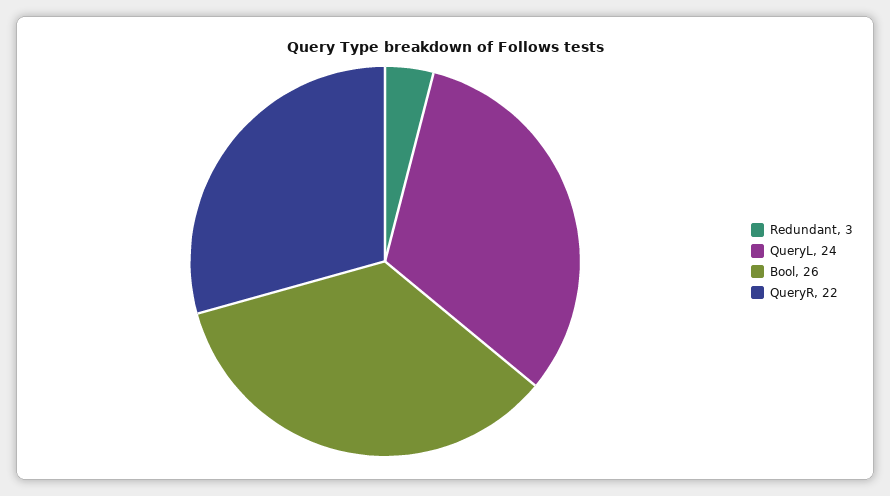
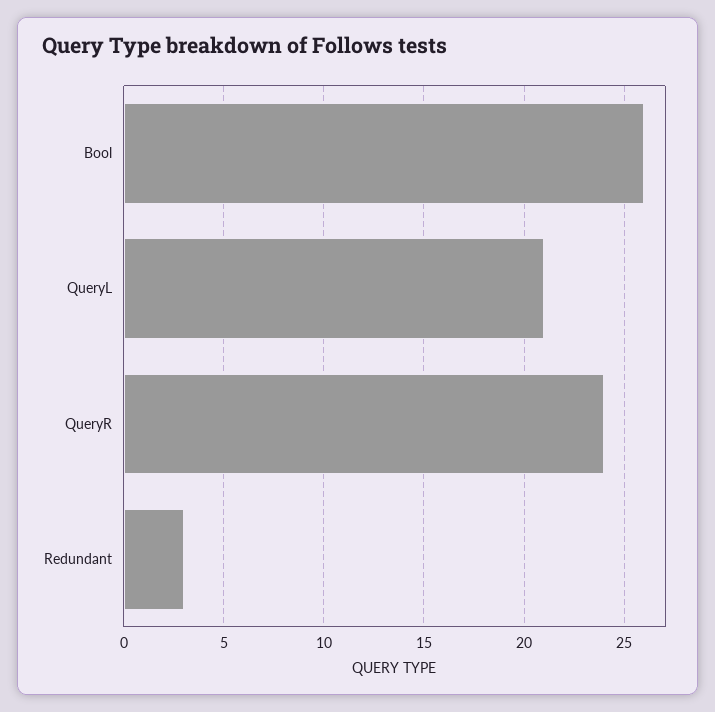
  {
    "Redundant": 3,
-   "QueryL": 24,
+   "QueryL": 21,
    "Bool": 26,
-   "QueryR": 22
+   "QueryR": 24
  }

